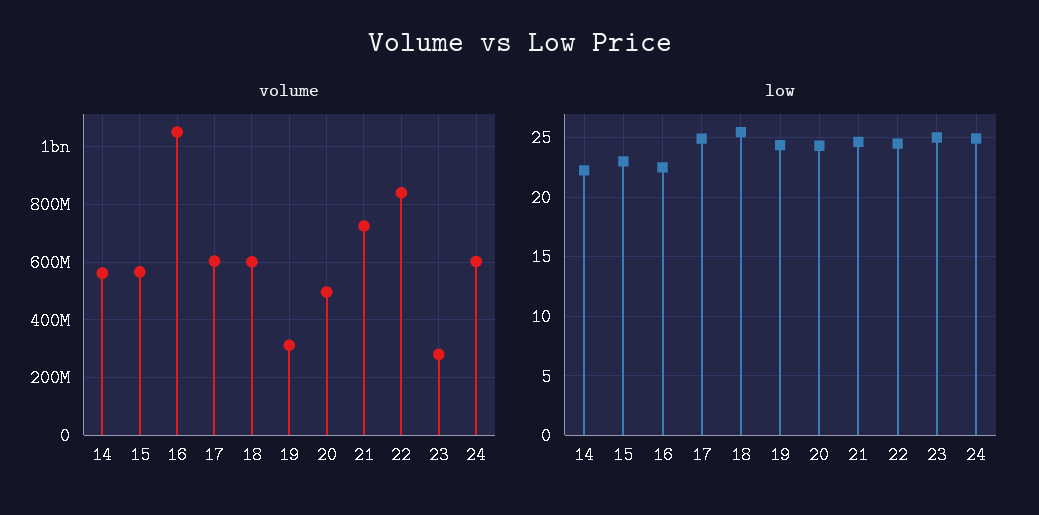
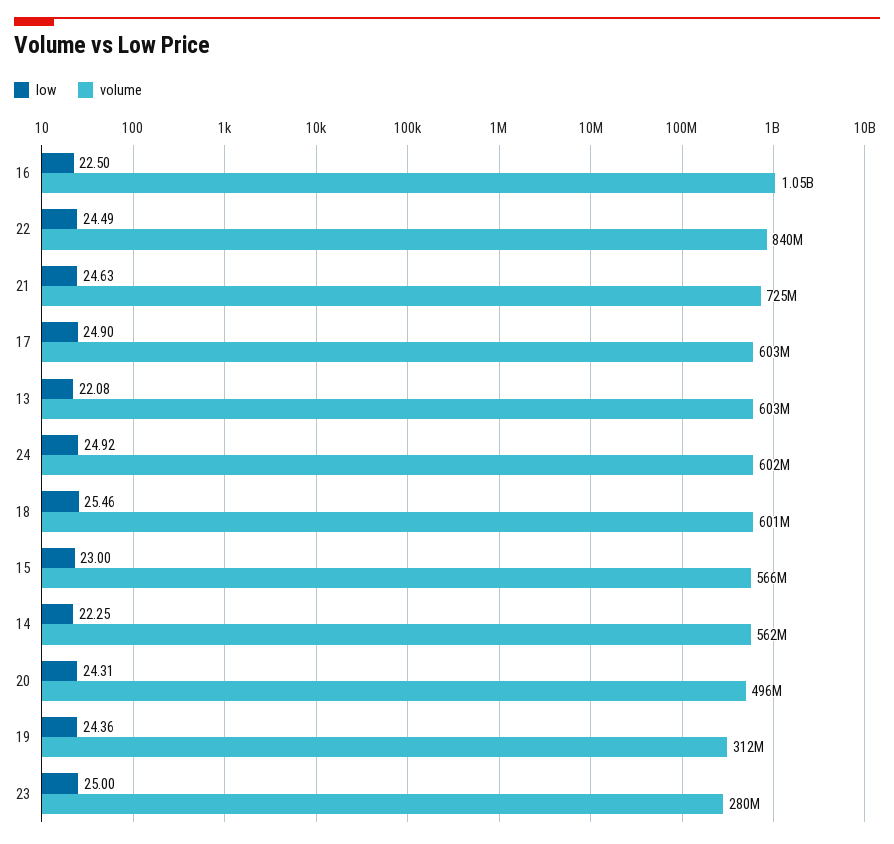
  {
    "volume": {
      "14": 562000000,
      "15": 566000000,
      "16": 1050000000,
      "17": 603000000,
      "18": 601000000,
      "19": 312000000,
      "20": 496000000,
      "21": 725000000,
      "22": 840000000,
      "23": 280000000,
-     "24": 602000000
+     "24": 602000000,
+     "13": 603000000
    },
    "low": {
      "14": 22.25,
      "15": 23,
      "16": 22.5,
      "17": 24.9,
      "18": 25.46,
      "19": 24.36,
      "20": 24.31,
      "21": 24.63,
      "22": 24.49,
      "23": 25,
-     "24": 24.92
+     "24": 24.92,
+     "13": 22.08
    }
  }

